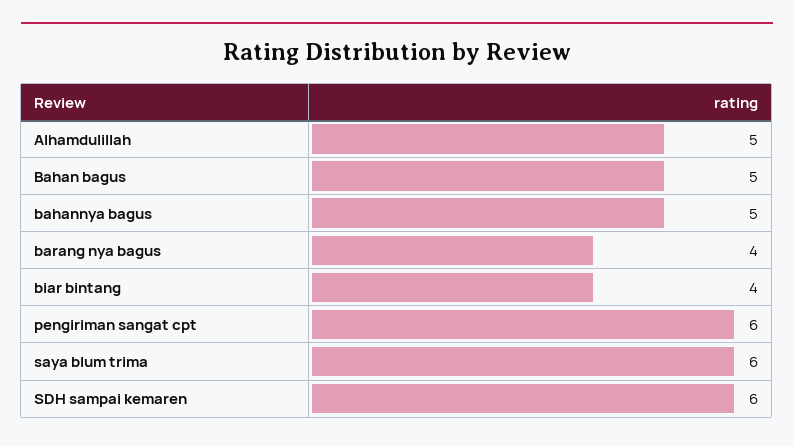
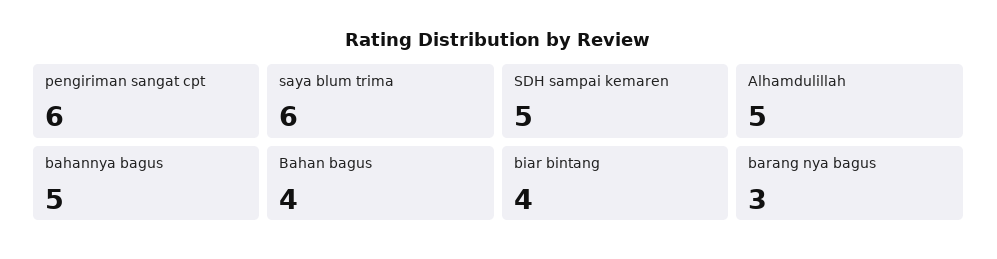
  {
    "Alhamdulillah": 5,
-   "Bahan bagus": 5,
+   "Bahan bagus": 4,
    "bahannya bagus": 5,
-   "barang nya bagus": 4,
+   "barang nya bagus": 3,
    "biar bintang": 4,
    "pengiriman sangat cpt": 6,
    "saya blum trima": 6,
-   "SDH sampai kemaren": 6
+   "SDH sampai kemaren": 5
  }

